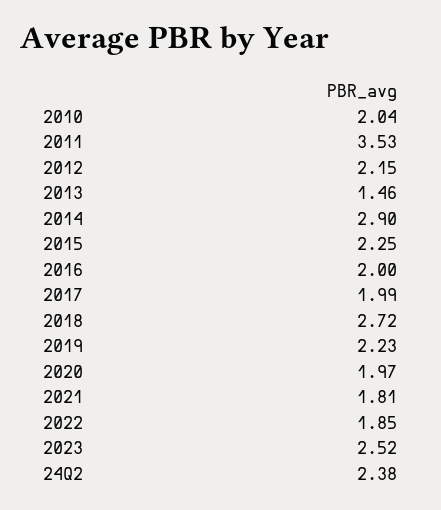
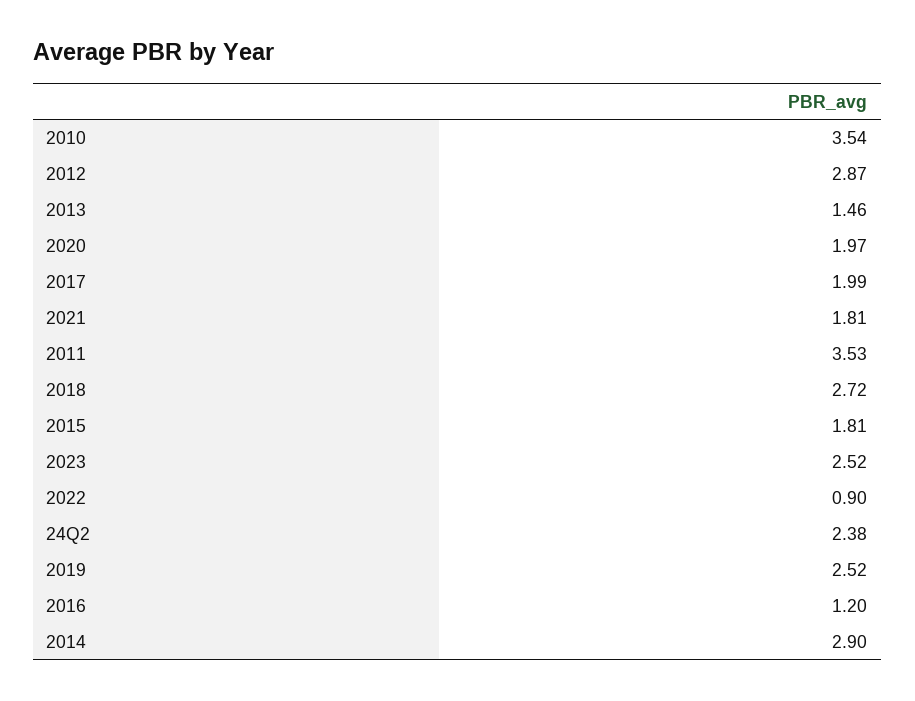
  {
-   "2010": 2.04,
+   "2010": 3.54,
    "2011": 3.53,
-   "2012": 2.15,
+   "2012": 2.87,
    "2013": 1.46,
    "2014": 2.9,
-   "2015": 2.25,
+   "2015": 1.81,
-   "2016": 2,
+   "2016": 1.2,
    "2017": 1.99,
    "2018": 2.72,
-   "2019": 2.23,
+   "2019": 2.52,
    "2020": 1.97,
    "2021": 1.81,
-   "2022": 1.85,
+   "2022": 0.9,
    "2023": 2.52,
    "24Q2": 2.38
  }

